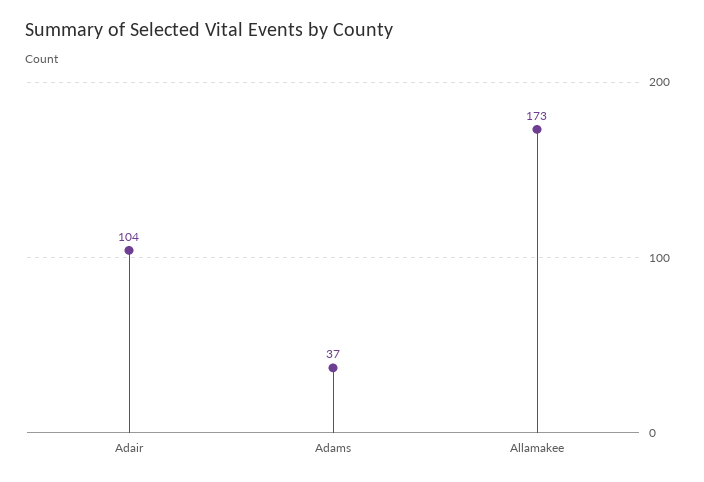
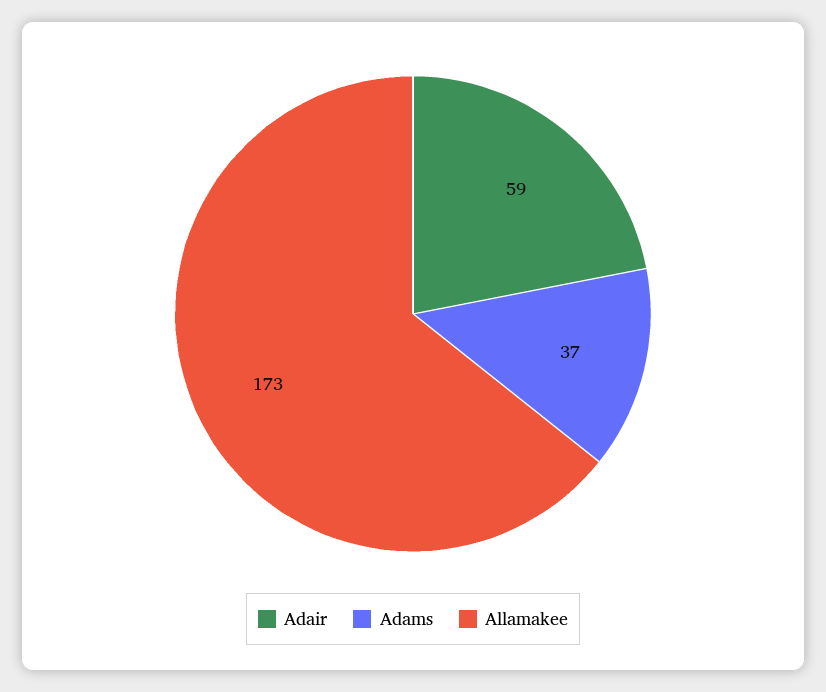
  {
-   "Adair": 104,
+   "Adair": 59,
    "Adams": 37,
    "Allamakee": 173
  }

